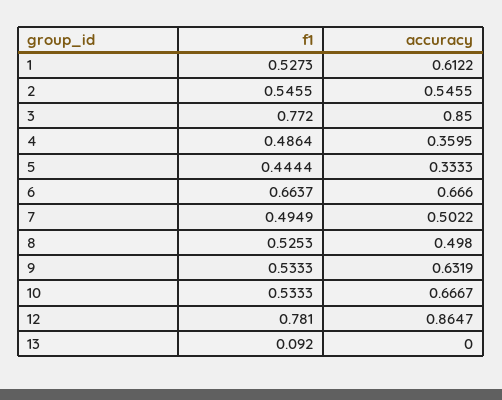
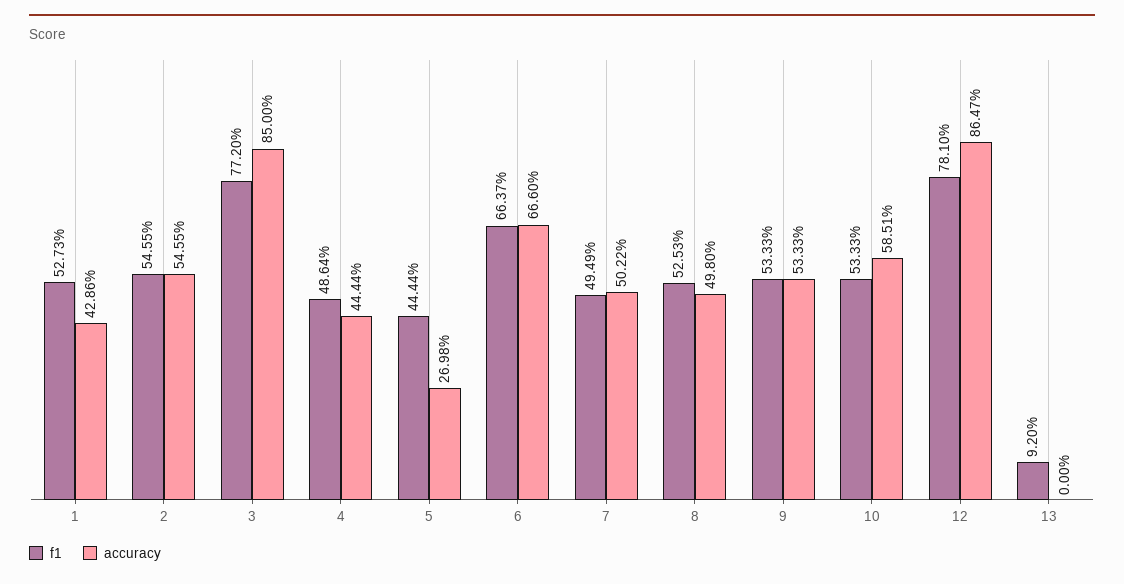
  {
    "f1": {
      "1": 0.5273,
      "2": 0.5455,
      "3": 0.772,
      "4": 0.4864,
      "5": 0.4444,
      "6": 0.6637,
      "7": 0.4949,
      "8": 0.5253,
      "9": 0.5333,
      "10": 0.5333,
      "12": 0.781,
      "13": 0.092
    },
    "accuracy": {
-     "1": 0.6122,
+     "1": 0.4286,
      "2": 0.5455,
      "3": 0.85,
-     "4": 0.3595,
+     "4": 0.4444,
-     "5": 0.3333,
+     "5": 0.2698,
      "6": 0.666,
      "7": 0.5022,
      "8": 0.498,
-     "9": 0.6319,
+     "9": 0.5333,
-     "10": 0.6667,
+     "10": 0.5851,
      "12": 0.8647,
      "13": 0
    }
  }

